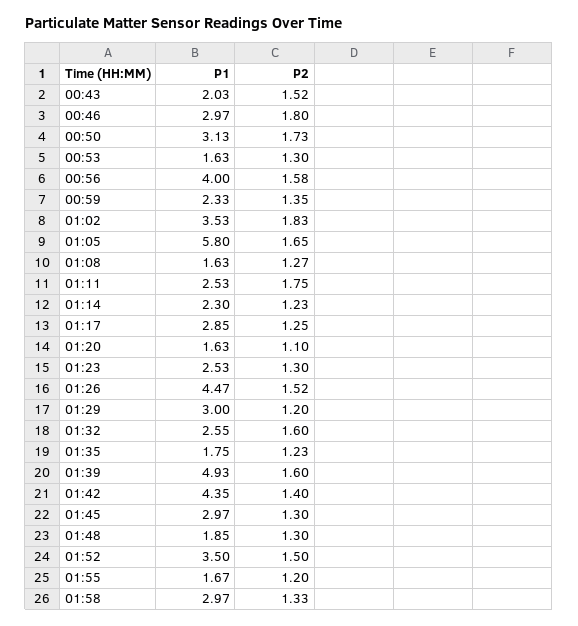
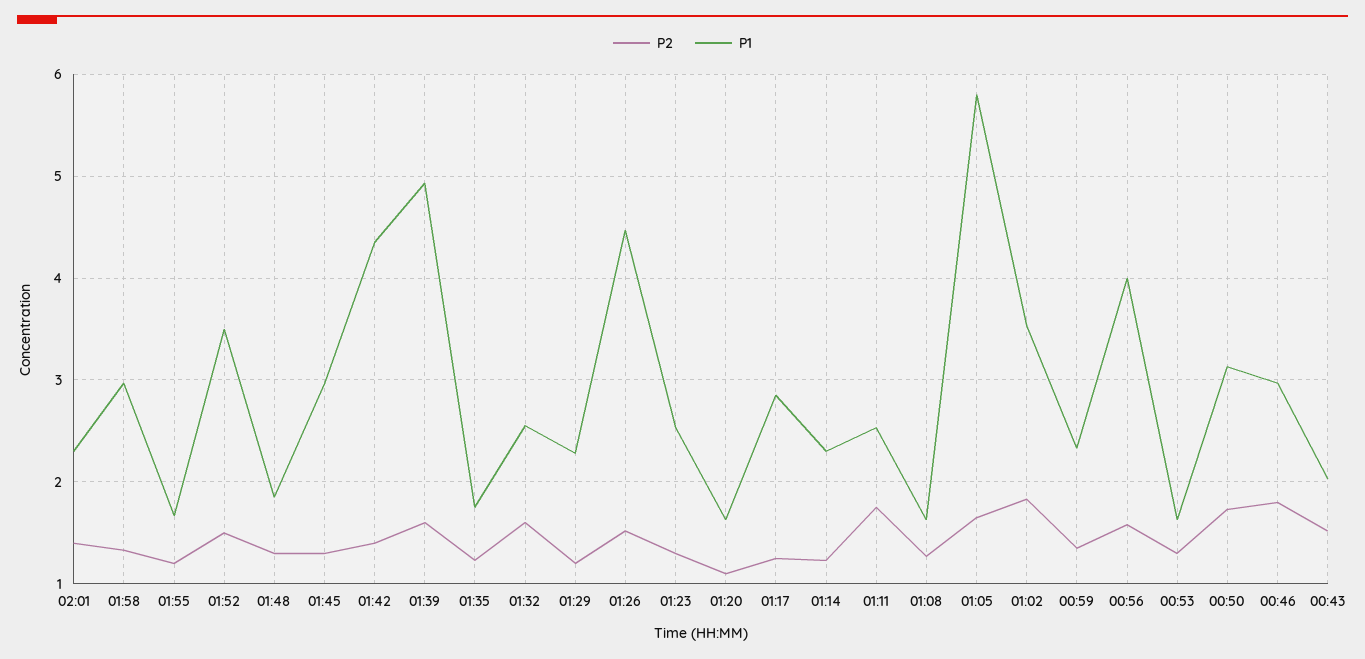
  {
    "P1": {
      "00:43": 2.03,
      "00:46": 2.97,
      "00:50": 3.13,
      "00:53": 1.63,
      "00:56": 4,
      "00:59": 2.33,
      "01:02": 3.53,
      "01:05": 5.8,
      "01:08": 1.63,
      "01:11": 2.53,
      "01:14": 2.3,
      "01:17": 2.85,
      "01:20": 1.63,
      "01:23": 2.53,
      "01:26": 4.47,
-     "01:29": 3,
+     "01:29": 2.3,
      "01:32": 2.55,
      "01:35": 1.75,
      "01:39": 4.93,
      "01:42": 4.35,
      "01:45": 2.97,
      "01:48": 1.85,
      "01:52": 3.5,
      "01:55": 1.67,
-     "01:58": 2.97
+     "01:58": 2.97,
+     "02:01": 2.3
    },
    "P2": {
      "00:43": 1.52,
      "00:46": 1.8,
      "00:50": 1.73,
      "00:53": 1.3,
      "00:56": 1.58,
      "00:59": 1.35,
      "01:02": 1.83,
      "01:05": 1.65,
      "01:08": 1.27,
      "01:11": 1.75,
      "01:14": 1.23,
      "01:17": 1.25,
      "01:20": 1.1,
      "01:23": 1.3,
      "01:26": 1.52,
      "01:29": 1.2,
      "01:32": 1.6,
      "01:35": 1.23,
      "01:39": 1.6,
      "01:42": 1.4,
      "01:45": 1.3,
      "01:48": 1.3,
      "01:52": 1.5,
      "01:55": 1.2,
-     "01:58": 1.33
+     "01:58": 1.33,
+     "02:01": 1.4
    }
  }

